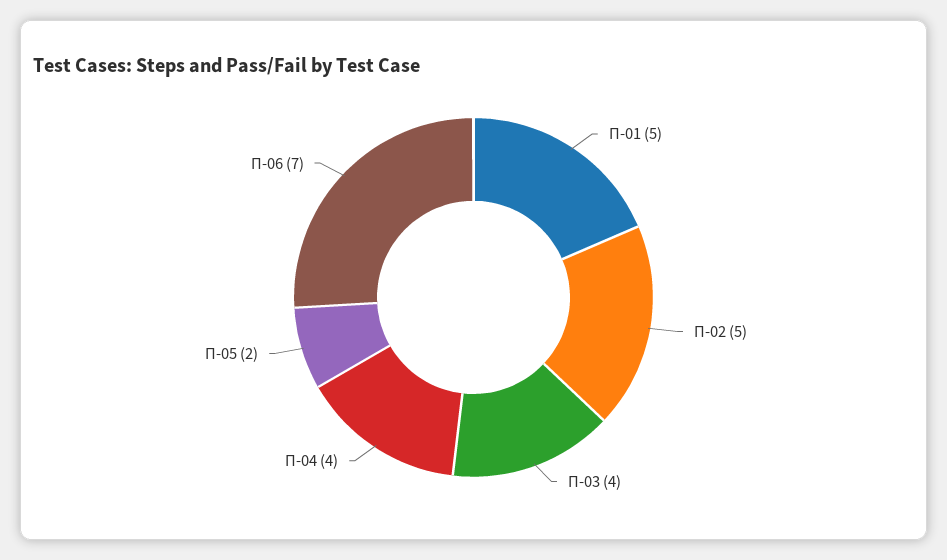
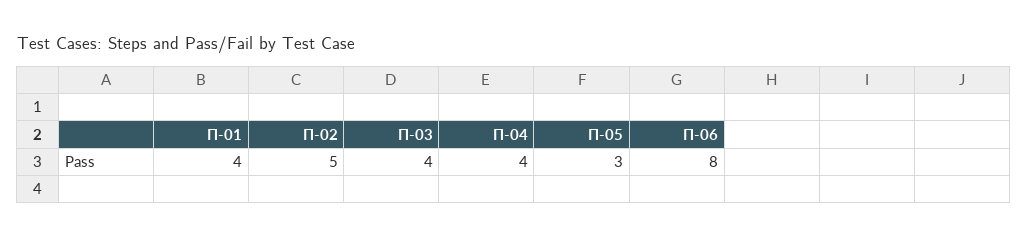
  {
-   "П-01": 5,
+   "П-01": 4,
    "П-02": 5,
    "П-03": 4,
    "П-04": 4,
-   "П-05": 2,
+   "П-05": 3,
-   "П-06": 7
+   "П-06": 8
  }

